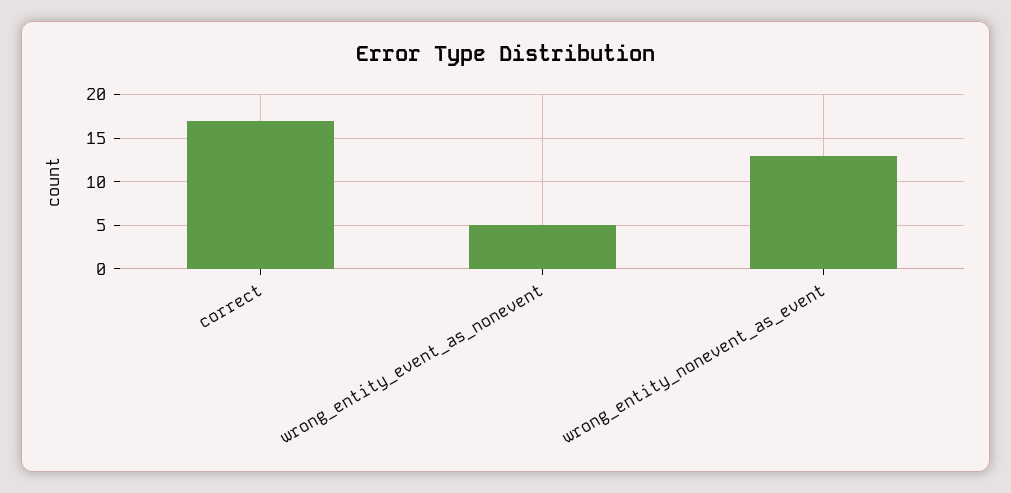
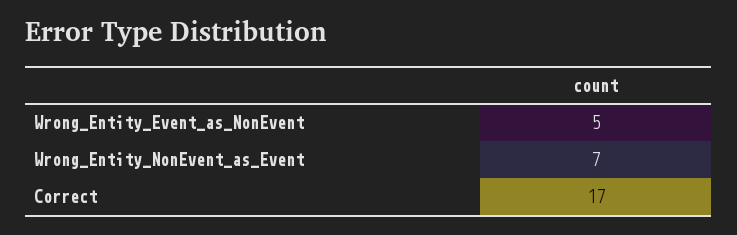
  {
    "correct": 17,
    "wrong_entity_event_as_nonevent": 5,
-   "wrong_entity_nonevent_as_event": 13
+   "wrong_entity_nonevent_as_event": 7
  }

